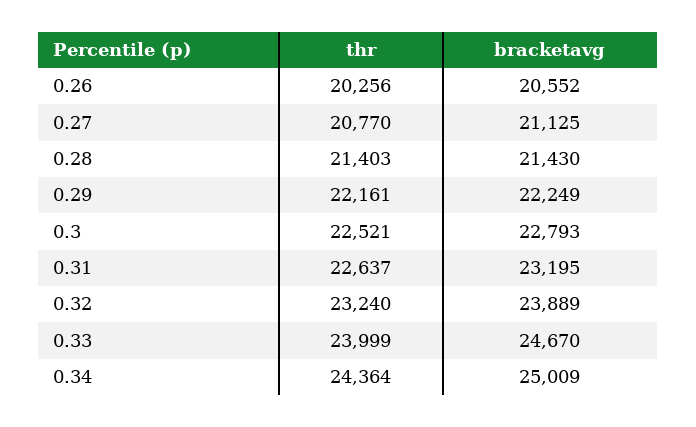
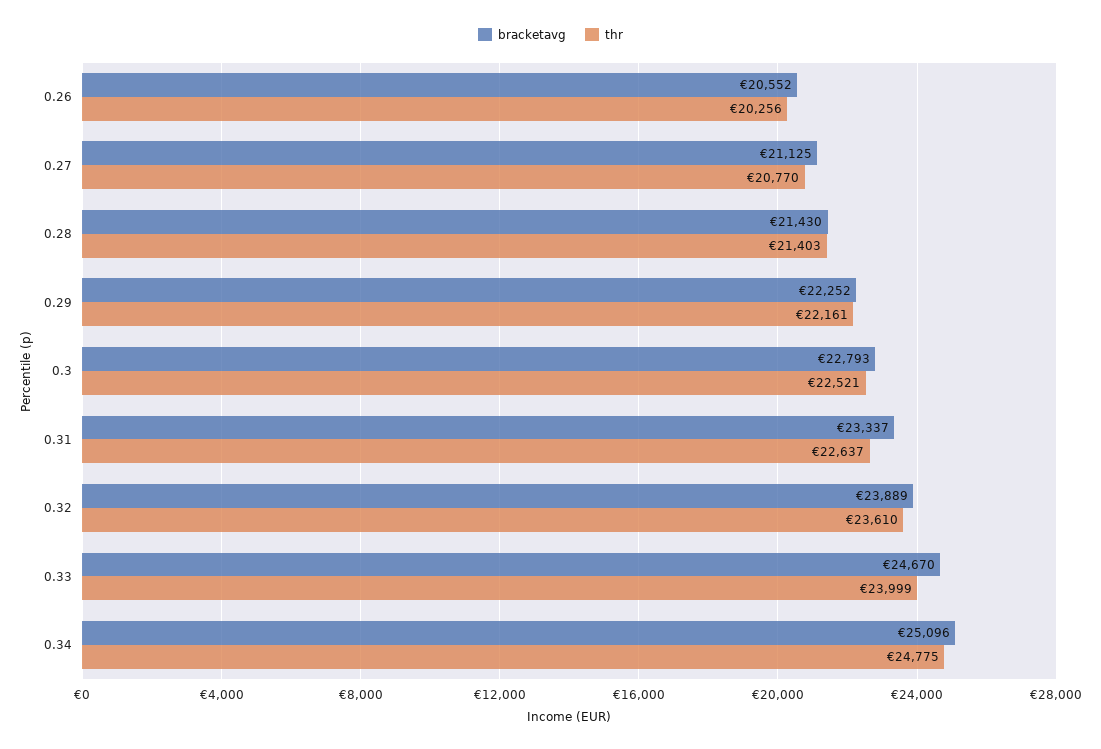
  {
    "thr": {
      "0.26": 20256,
      "0.27": 20770,
      "0.28": 21403,
      "0.29": 22161,
      "0.3": 22521,
      "0.31": 22637,
-     "0.32": 23240,
+     "0.32": 23610,
      "0.33": 23999,
-     "0.34": 24364
+     "0.34": 24775
    },
    "bracketavg": {
      "0.26": 20552,
      "0.27": 21125,
      "0.28": 21430,
-     "0.29": 22249,
+     "0.29": 22252,
      "0.3": 22793,
-     "0.31": 23195,
+     "0.31": 23337,
      "0.32": 23889,
      "0.33": 24670,
-     "0.34": 25009
+     "0.34": 25096
    }
  }

